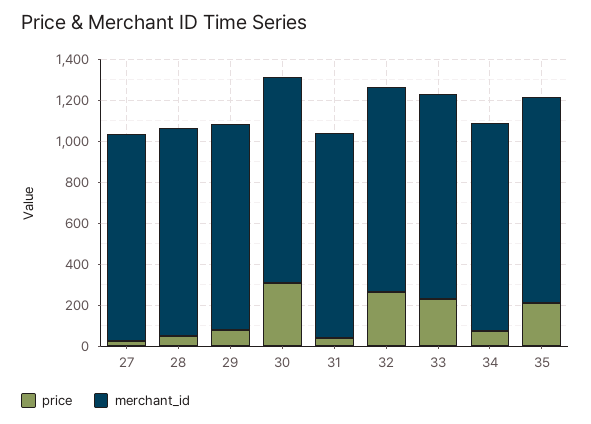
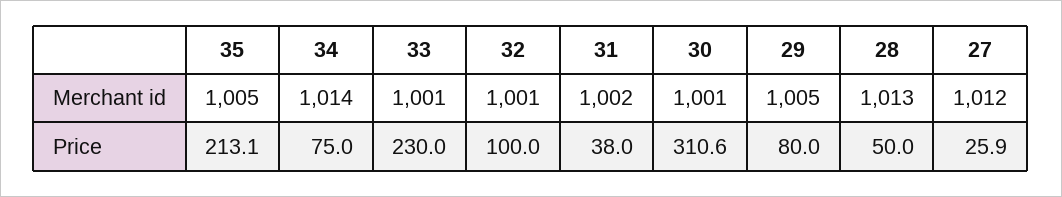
  {
    "price": {
      "27": 25.9,
      "28": 50,
      "29": 80,
      "30": 310.6,
      "31": 38,
-     "32": 250,
+     "32": 100,
      "33": 230,
      "34": 75,
      "35": 213.1
    },
    "merchant_id": {
      "27": 1012,
      "28": 1013,
      "29": 1005,
      "30": 1001,
      "31": 1002,
      "32": 1001,
      "33": 1001,
      "34": 1014,
      "35": 1005
    }
  }

